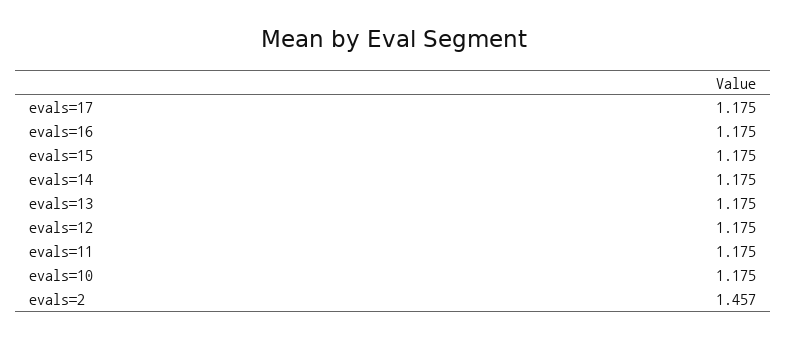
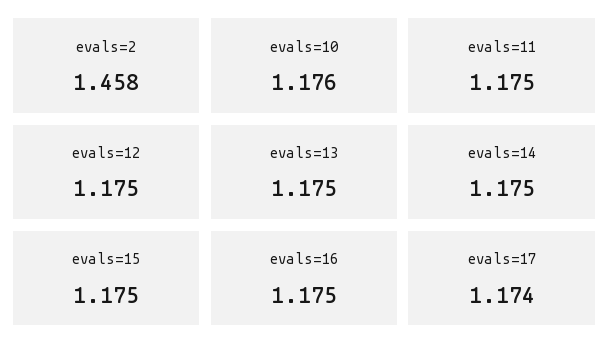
  {
-   "evals=17": 1.175,
+   "evals=17": 1.174,
    "evals=16": 1.175,
    "evals=15": 1.175,
    "evals=14": 1.175,
    "evals=13": 1.175,
    "evals=12": 1.175,
    "evals=11": 1.175,
-   "evals=10": 1.175,
+   "evals=10": 1.176,
-   "evals=2": 1.457
+   "evals=2": 1.458
  }

